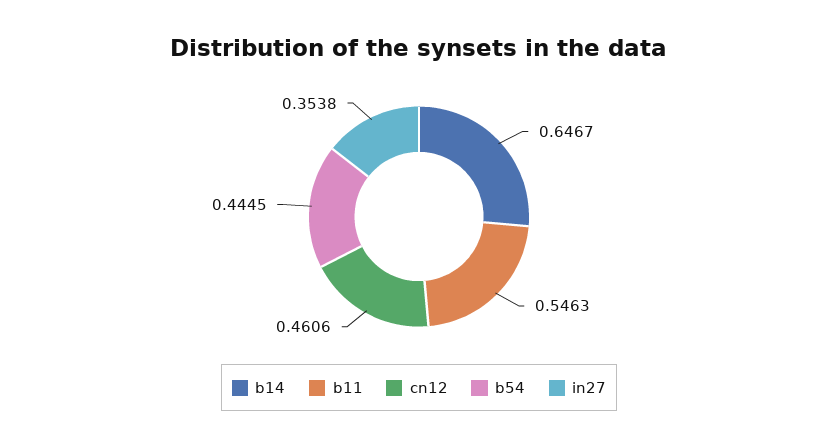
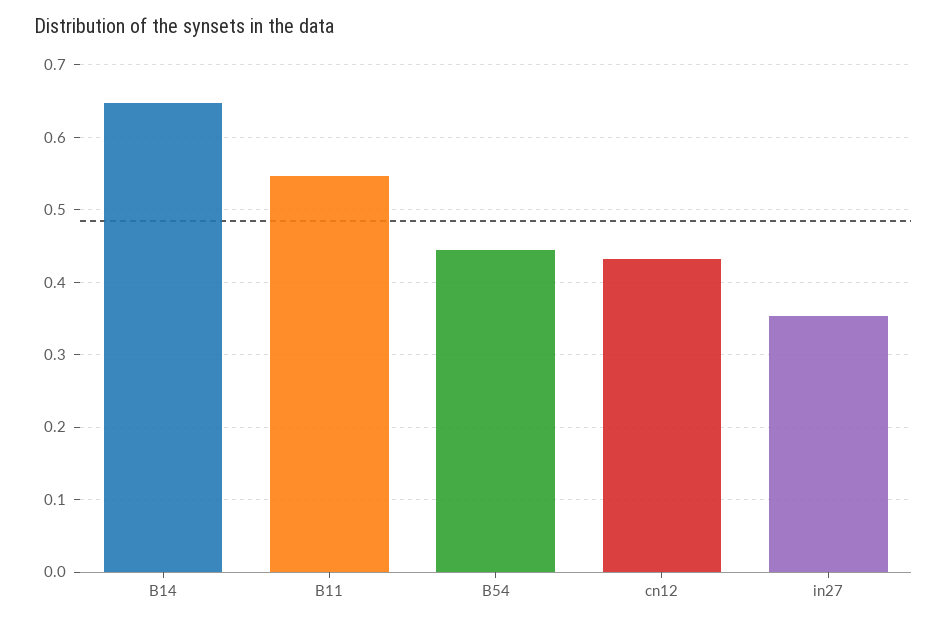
  {
    "b14": 0.6467,
    "b11": 0.5463,
-   "cn12": 0.4606,
+   "cn12": 0.43,
    "b54": 0.4445,
    "in27": 0.3538
  }

